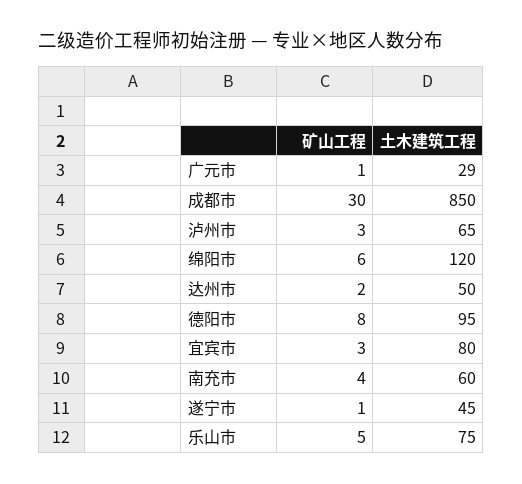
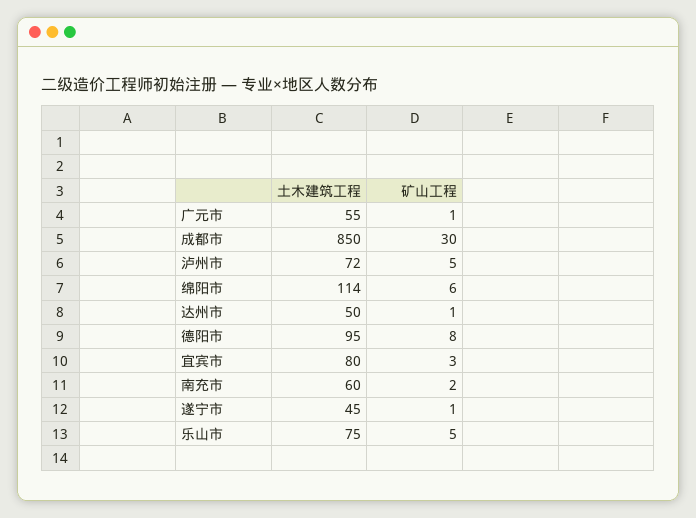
  {
    "矿山工程": {
      "广元市": 1,
      "成都市": 30,
-     "泸州市": 3,
+     "泸州市": 5,
      "绵阳市": 6,
-     "达州市": 2,
+     "达州市": 1,
      "德阳市": 8,
      "宜宾市": 3,
-     "南充市": 4,
+     "南充市": 2,
      "遂宁市": 1,
      "乐山市": 5
    },
    "土木建筑工程": {
-     "广元市": 29,
+     "广元市": 55,
      "成都市": 850,
-     "泸州市": 65,
+     "泸州市": 72,
-     "绵阳市": 120,
+     "绵阳市": 114,
      "达州市": 50,
      "德阳市": 95,
      "宜宾市": 80,
      "南充市": 60,
      "遂宁市": 45,
      "乐山市": 75
    }
  }

